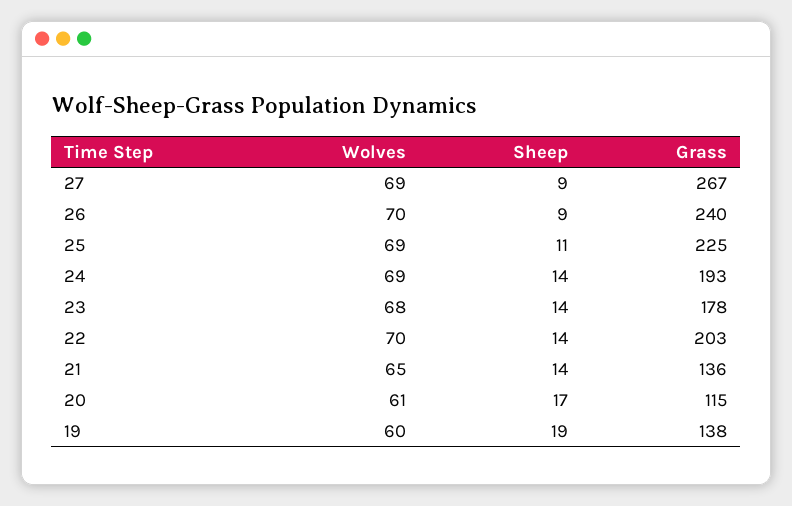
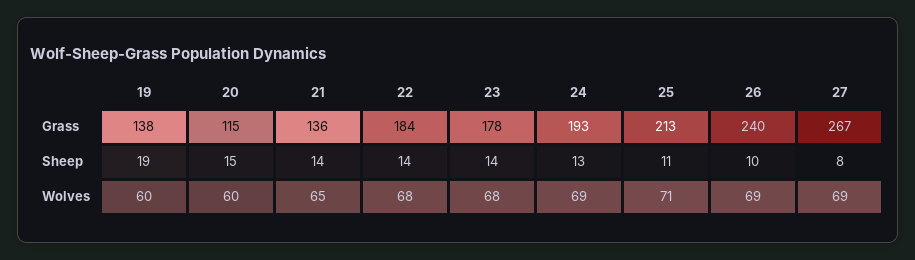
  {
    "Wolves": {
      "27": 69,
-     "26": 70,
+     "26": 69,
-     "25": 69,
+     "25": 71,
      "24": 69,
      "23": 68,
-     "22": 70,
+     "22": 68,
      "21": 65,
-     "20": 61,
+     "20": 60,
      "19": 60
    },
    "Sheep": {
-     "27": 9,
+     "27": 8,
-     "26": 9,
+     "26": 10,
      "25": 11,
-     "24": 14,
+     "24": 13,
      "23": 14,
      "22": 14,
      "21": 14,
-     "20": 17,
+     "20": 15,
      "19": 19
    },
    "Grass": {
      "27": 267,
      "26": 240,
-     "25": 225,
+     "25": 213,
      "24": 193,
      "23": 178,
-     "22": 203,
+     "22": 184,
      "21": 136,
      "20": 115,
      "19": 138
    }
  }

